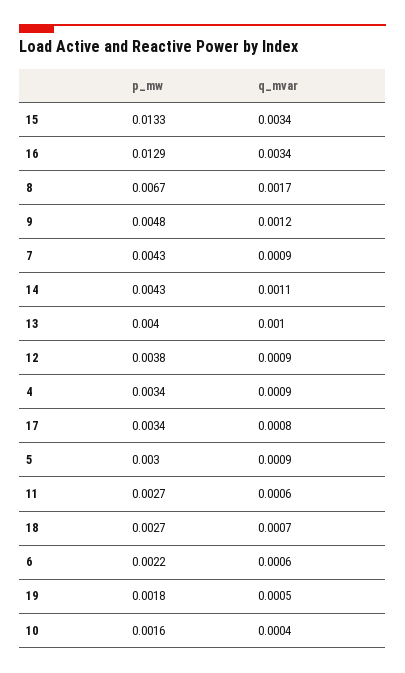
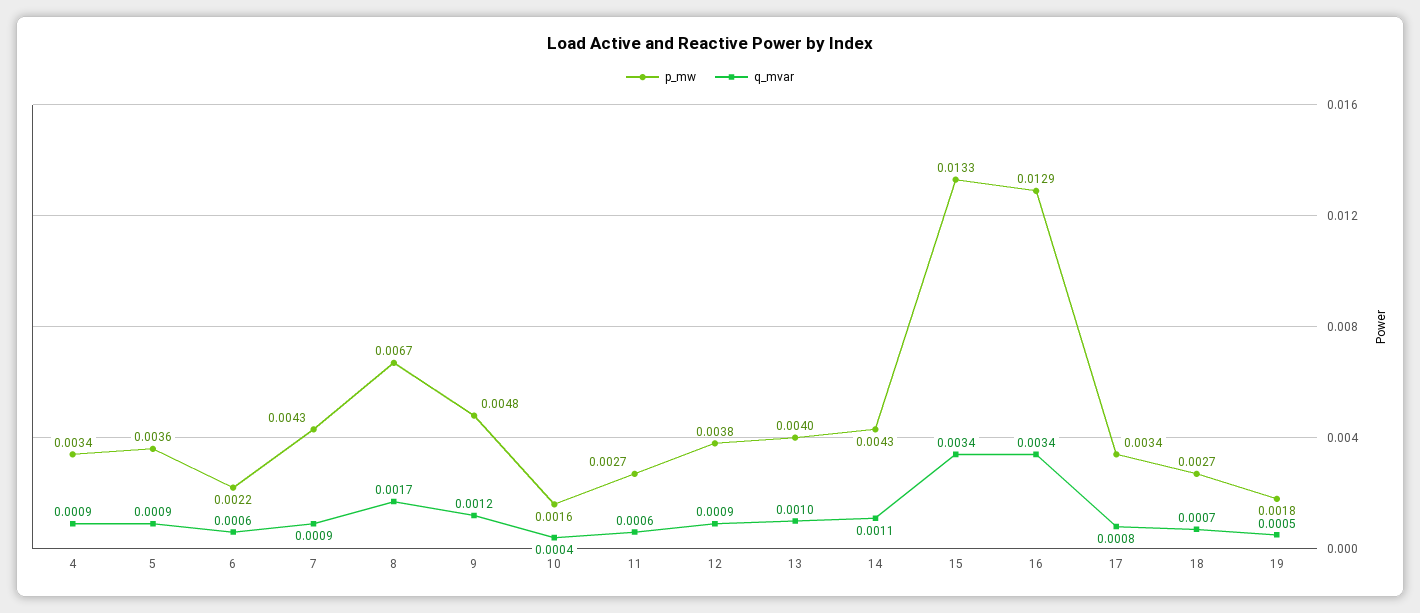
  {
    "p_mw": {
      "15": 0.0133,
      "16": 0.0129,
      "8": 0.0067,
      "9": 0.0048,
      "7": 0.0043,
      "14": 0.0043,
      "13": 0.004,
      "12": 0.0038,
      "4": 0.0034,
      "17": 0.0034,
-     "5": 0.003,
+     "5": 0.0036,
      "11": 0.0027,
      "18": 0.0027,
      "6": 0.0022,
      "19": 0.0018,
      "10": 0.0016
    },
    "q_mvar": {
      "15": 0.0034,
      "16": 0.0034,
      "8": 0.0017,
      "9": 0.0012,
      "7": 0.0009,
      "14": 0.0011,
      "13": 0.001,
      "12": 0.0009,
      "4": 0.0009,
      "17": 0.0008,
      "5": 0.0009,
      "11": 0.0006,
      "18": 0.0007,
      "6": 0.0006,
      "19": 0.0005,
      "10": 0.0004
    }
  }

